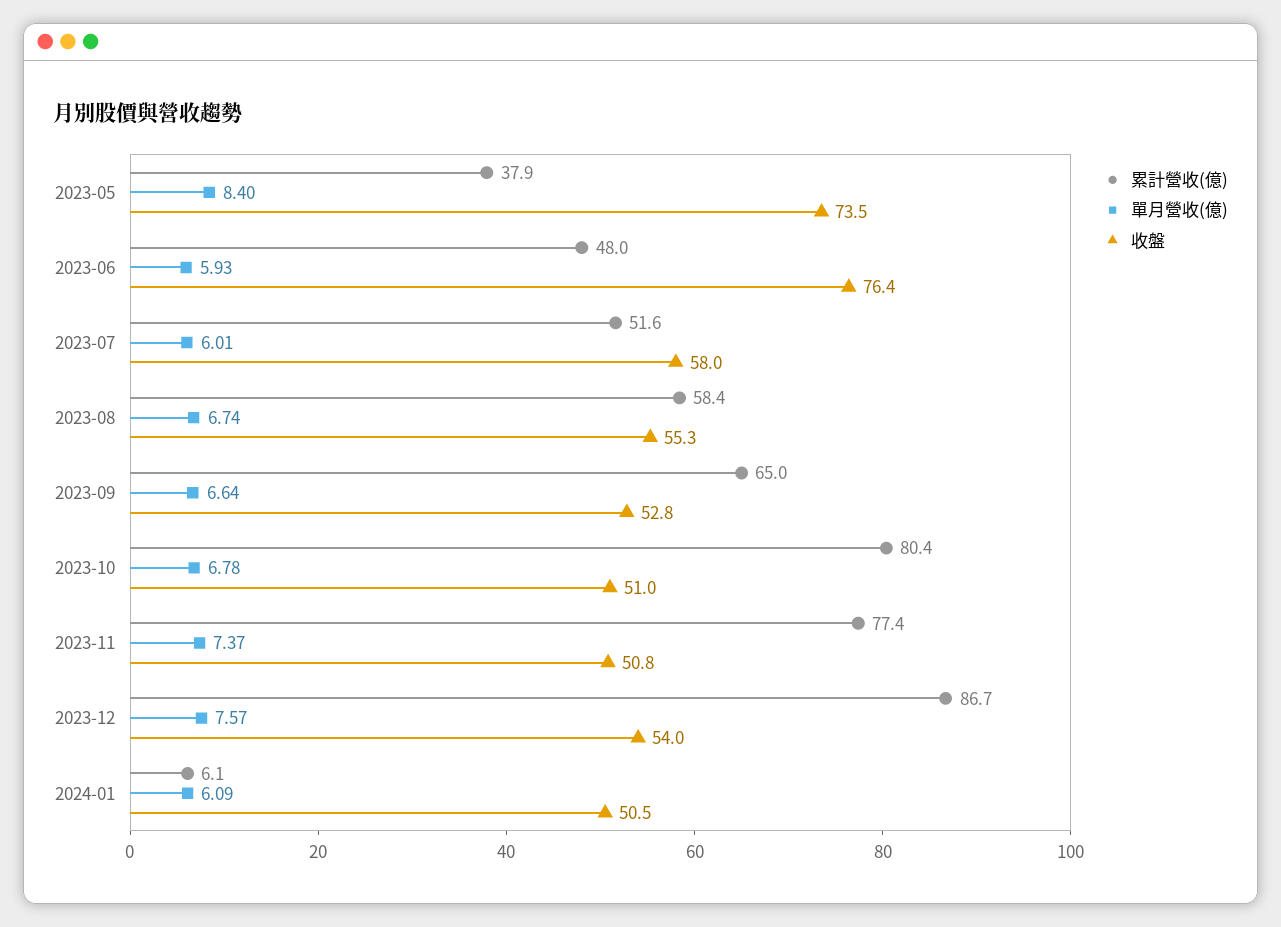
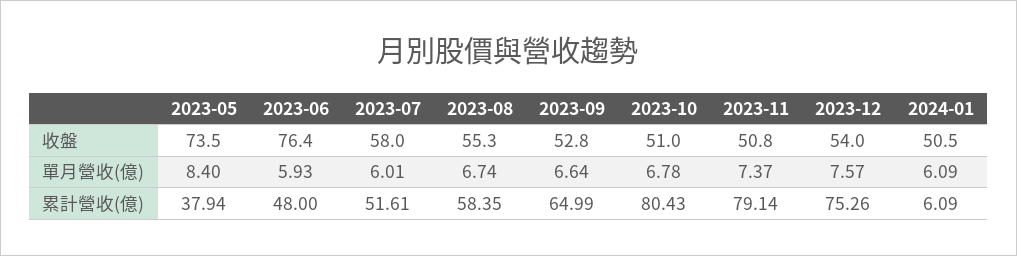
  {
    "累計營收(億)": {
      "2023-05": 37.94,
      "2023-06": 48,
      "2023-07": 51.61,
      "2023-08": 58.35,
      "2023-09": 64.99,
      "2023-10": 80.43,
-     "2023-11": 77.4,
+     "2023-11": 79.14,
-     "2023-12": 86.7,
+     "2023-12": 75.26,
      "2024-01": 6.09
    },
    "單月營收(億)": {
      "2023-05": 8.4,
      "2023-06": 5.93,
      "2023-07": 6.01,
      "2023-08": 6.74,
      "2023-09": 6.64,
      "2023-10": 6.78,
      "2023-11": 7.37,
      "2023-12": 7.57,
      "2024-01": 6.09
    },
    "收盤": {
      "2023-05": 73.5,
      "2023-06": 76.4,
      "2023-07": 58,
      "2023-08": 55.3,
      "2023-09": 52.8,
      "2023-10": 51,
      "2023-11": 50.8,
      "2023-12": 54,
      "2024-01": 50.5
    }
  }

